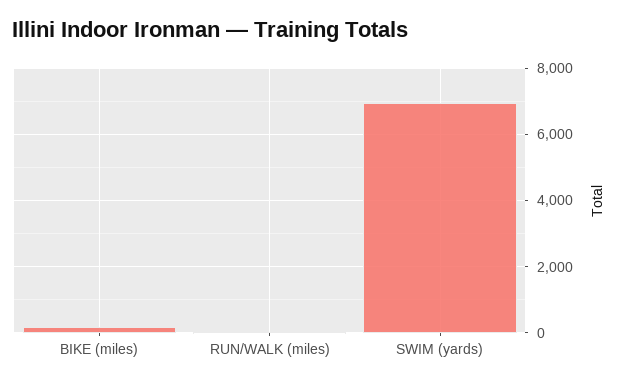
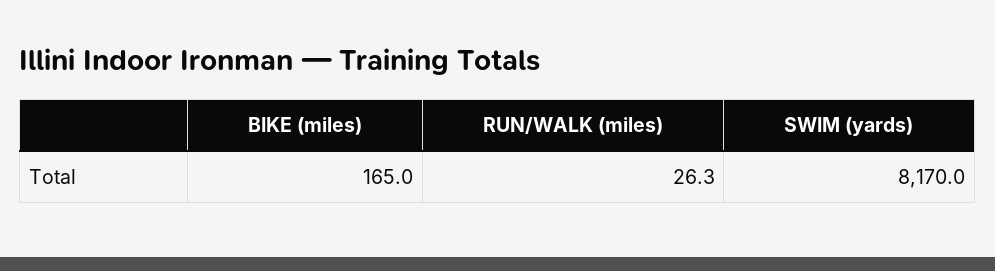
  {
    "BIKE (miles)": 165,
    "RUN/WALK (miles)": 26.3,
-   "SWIM (yards)": 7000
+   "SWIM (yards)": 8170
  }

